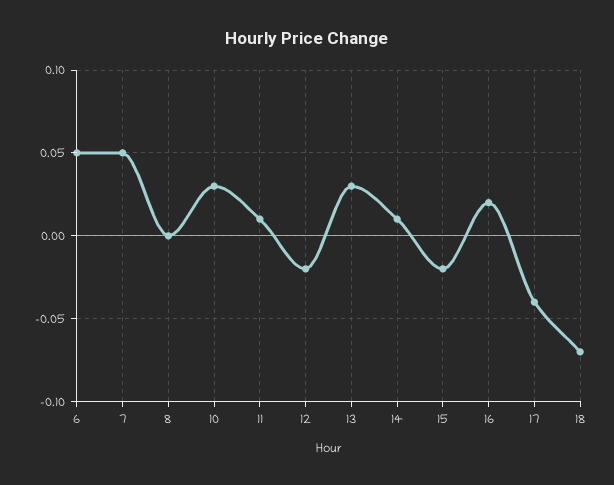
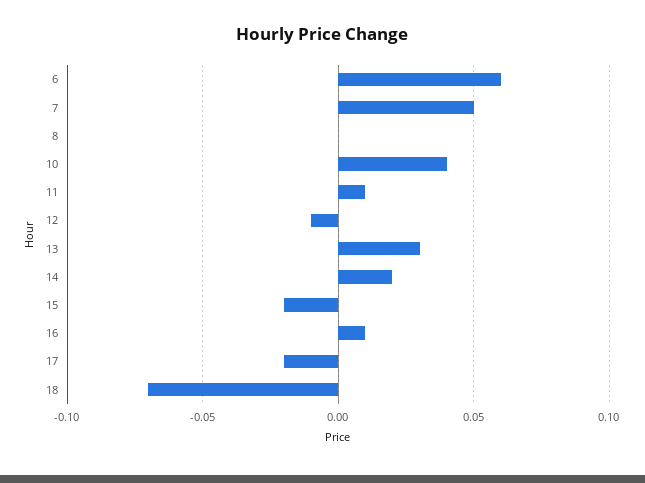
  {
-   "6": 0.05,
+   "6": 0.06,
    "7": 0.05,
    "8": 0,
-   "10": 0.03,
+   "10": 0.04,
    "11": 0.01,
-   "12": -0.02,
+   "12": -0.01,
    "13": 0.03,
-   "14": 0.01,
+   "14": 0.02,
    "15": -0.02,
-   "16": 0.02,
+   "16": 0.01,
-   "17": -0.04,
+   "17": -0.02,
    "18": -0.07
  }

